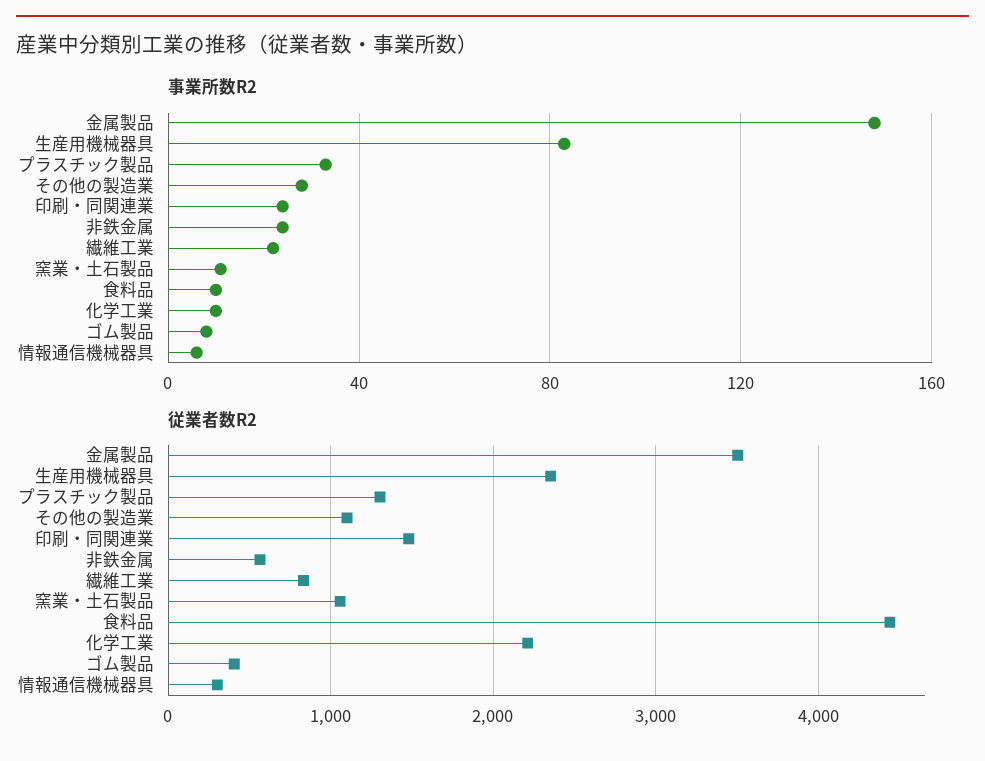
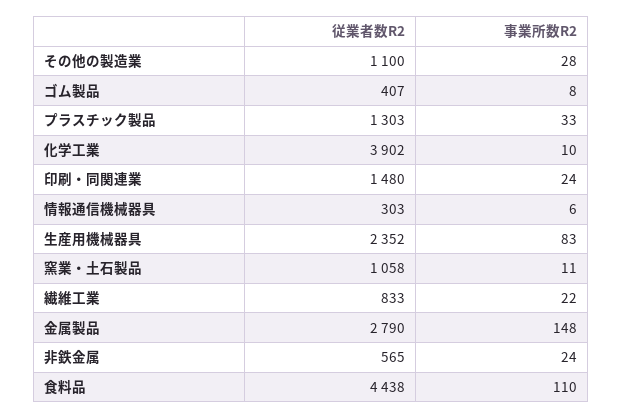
  {
    "事業所数R2": {
      "金属製品": 148,
      "生産用機械器具": 83,
      "プラスチック製品": 33,
      "その他の製造業": 28,
      "印刷・同関連業": 24,
      "非鉄金属": 24,
      "繊維工業": 22,
      "窯業・土石製品": 11,
-     "食料品": 10,
+     "食料品": 110,
      "化学工業": 10,
      "ゴム製品": 8,
      "情報通信機械器具": 6
    },
    "従業者数R2": {
-     "金属製品": 3500,
+     "金属製品": 2790,
      "生産用機械器具": 2352,
      "プラスチック製品": 1303,
      "その他の製造業": 1100,
      "印刷・同関連業": 1480,
      "非鉄金属": 565,
      "繊維工業": 833,
      "窯業・土石製品": 1058,
      "食料品": 4438,
-     "化学工業": 2200,
+     "化学工業": 3902,
      "ゴム製品": 407,
      "情報通信機械器具": 303
    }
  }

